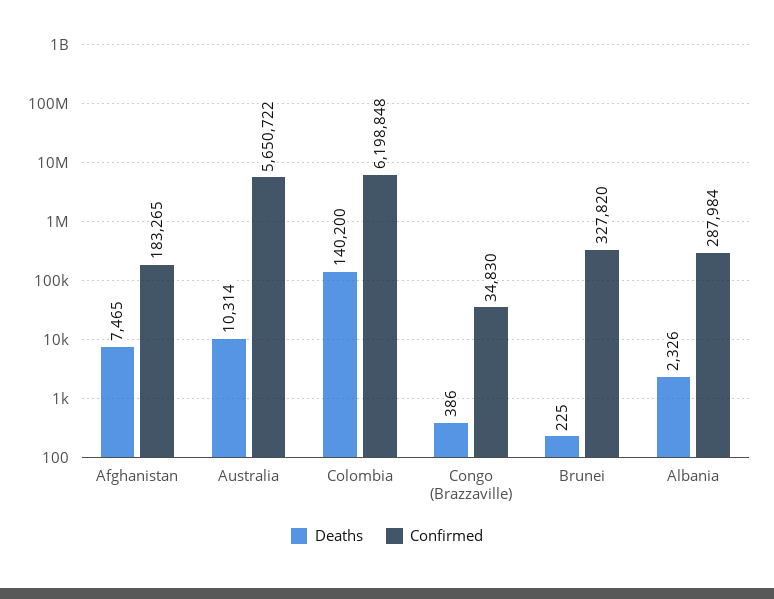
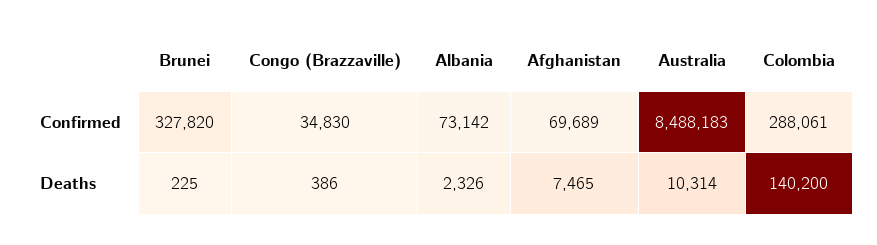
  {
    "Deaths": {
      "Afghanistan": 7465,
      "Australia": 10314,
      "Colombia": 140200,
      "Congo (Brazzaville)": 386,
      "Brunei": 225,
      "Albania": 2326
    },
    "Confirmed": {
-     "Afghanistan": 183265,
+     "Afghanistan": 69689,
-     "Australia": 5650722,
+     "Australia": 8488183,
-     "Colombia": 6198848,
+     "Colombia": 288061,
      "Congo (Brazzaville)": 34830,
      "Brunei": 327820,
-     "Albania": 287984
+     "Albania": 73142
    }
  }

